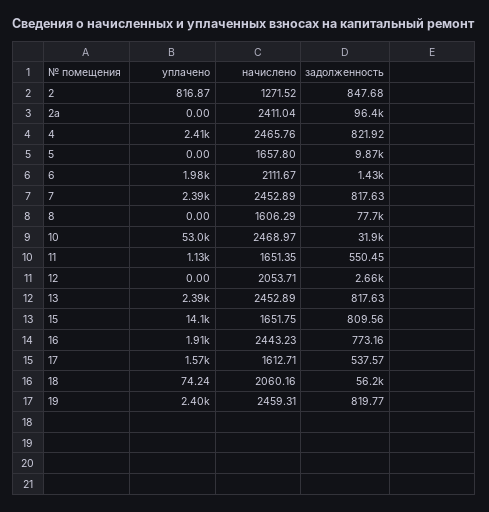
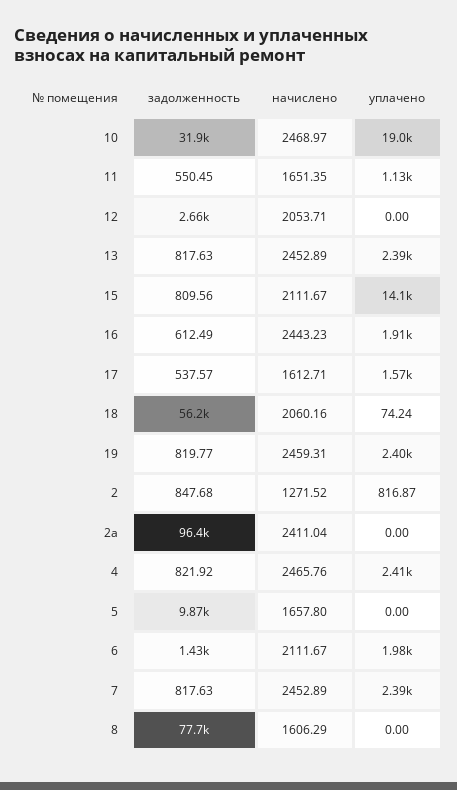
  {
    "уплачено": {
      "2": 816.87,
      "2а": 0,
      "4": 2410,
      "5": 0,
      "6": 1980,
      "7": 2390,
      "8": 0,
-     "10": 53000,
+     "10": 19000,
      "11": 1130,
      "12": 0,
      "13": 2390,
      "15": 14100,
      "16": 1910,
      "17": 1570,
      "18": 74.24,
      "19": 2400
    },
    "начислено": {
      "2": 1271.52,
      "2а": 2411.04,
      "4": 2465.76,
      "5": 1657.8,
      "6": 2111.67,
      "7": 2452.89,
      "8": 1606.29,
      "10": 2468.97,
      "11": 1651.35,
      "12": 2053.71,
      "13": 2452.89,
-     "15": 1651.75,
+     "15": 2111.67,
      "16": 2443.23,
      "17": 1612.71,
      "18": 2060.16,
      "19": 2459.31
    },
    "задолженность": {
      "2": 847.68,
      "2а": 96400,
      "4": 821.92,
      "5": 9870,
      "6": 1430,
      "7": 817.63,
      "8": 77700,
      "10": 31900,
      "11": 550.45,
      "12": 2660,
      "13": 817.63,
      "15": 809.56,
-     "16": 773.16,
+     "16": 612.49,
      "17": 537.57,
      "18": 56200,
      "19": 819.77
    }
  }

